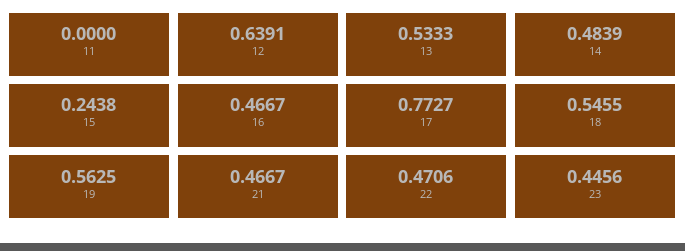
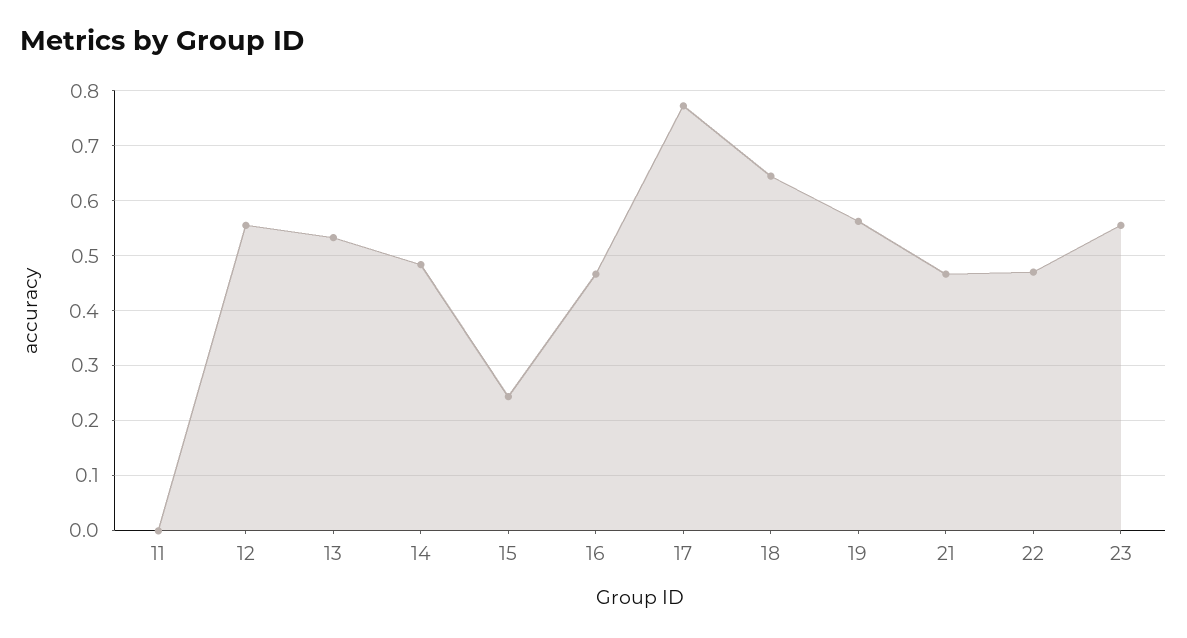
  {
    "11": 0,
-   "12": 0.6391,
+   "12": 0.56,
    "13": 0.5333,
    "14": 0.4839,
    "15": 0.2438,
    "16": 0.4667,
    "17": 0.7727,
-   "18": 0.5455,
+   "18": 0.64,
    "19": 0.5625,
    "21": 0.4667,
    "22": 0.4706,
-   "23": 0.4456
+   "23": 0.56
  }

